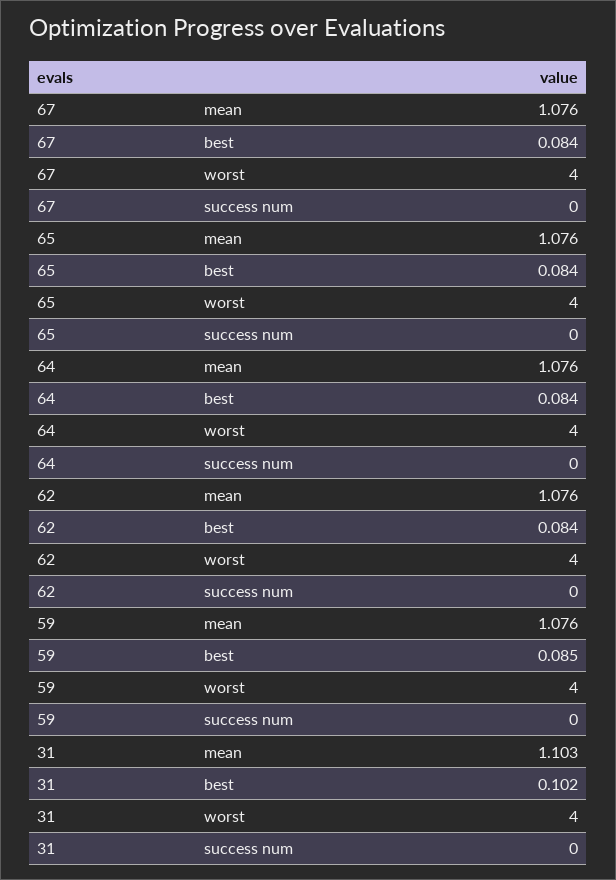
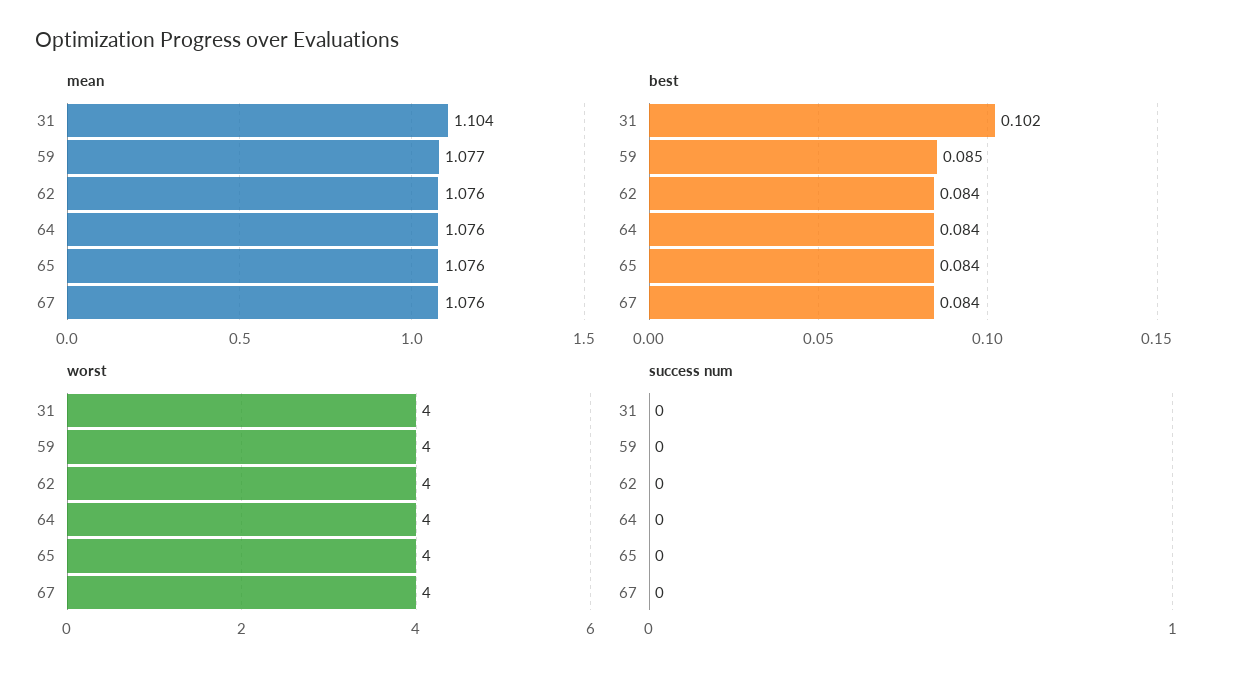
  {
    "mean": {
      "67": 1.076,
      "65": 1.076,
      "64": 1.076,
      "62": 1.076,
-     "59": 1.076,
+     "59": 1.077,
-     "31": 1.103
+     "31": 1.104
    },
    "best": {
      "67": 0.084,
      "65": 0.084,
      "64": 0.084,
      "62": 0.084,
      "59": 0.085,
      "31": 0.102
    },
    "worst": {
      "67": 4,
      "65": 4,
      "64": 4,
      "62": 4,
      "59": 4,
      "31": 4
    },
    "success num": {
      "67": 0,
      "65": 0,
      "64": 0,
      "62": 0,
      "59": 0,
      "31": 0
    }
  }

